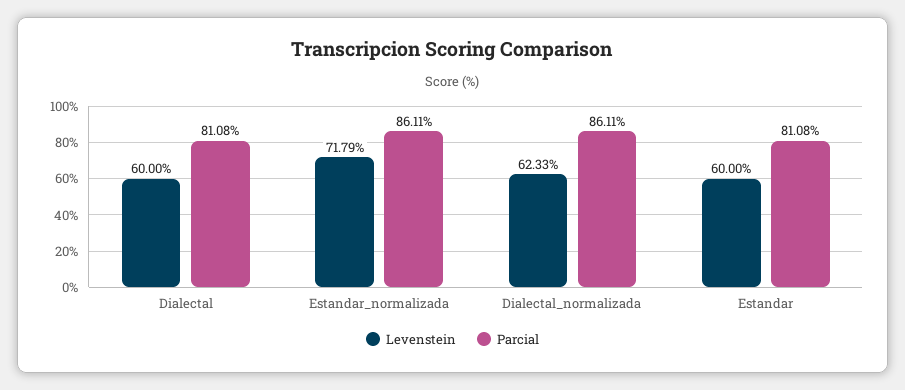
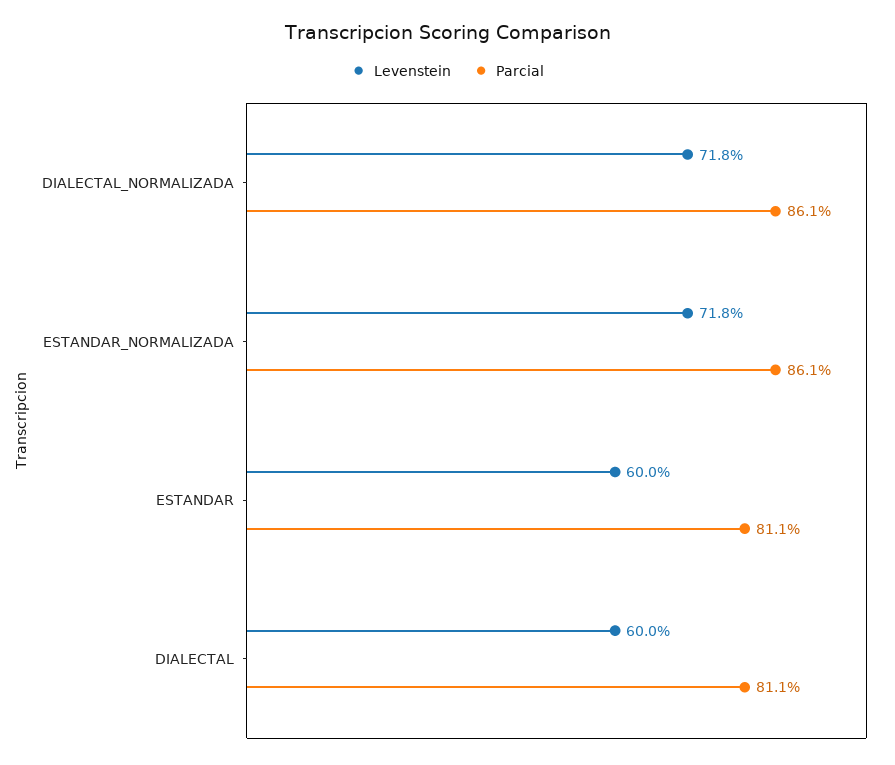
  {
    "Levenstein": {
      "Dialectal": 60,
      "Estandar_normalizada": 71.79,
-     "Dialectal_normalizada": 62.33,
+     "Dialectal_normalizada": 71.8,
      "Estandar": 60
    },
    "Parcial": {
      "Dialectal": 81.08,
      "Estandar_normalizada": 86.11,
      "Dialectal_normalizada": 86.11,
      "Estandar": 81.08
    }
  }

